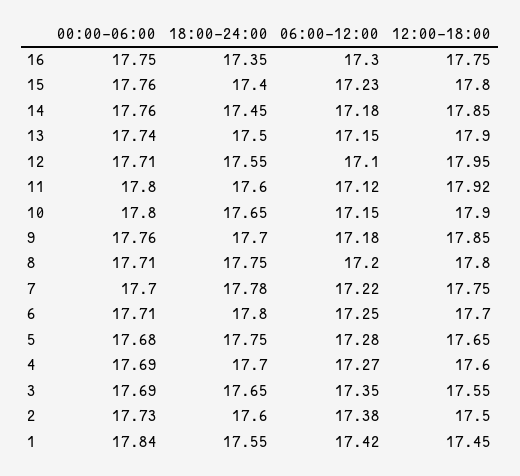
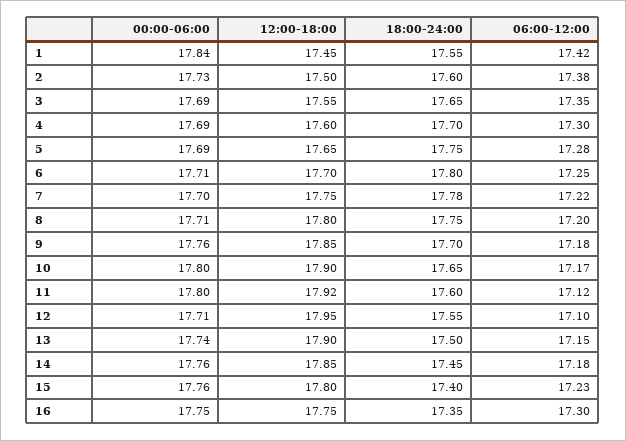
  {
    "00:00-06:00": {
      "16": 17.75,
      "15": 17.76,
      "14": 17.76,
      "13": 17.74,
      "12": 17.71,
      "11": 17.8,
      "10": 17.8,
      "9": 17.76,
      "8": 17.71,
      "7": 17.7,
      "6": 17.71,
-     "5": 17.68,
+     "5": 17.69,
      "4": 17.69,
      "3": 17.69,
      "2": 17.73,
      "1": 17.84
    },
    "18:00-24:00": {
      "16": 17.35,
      "15": 17.4,
      "14": 17.45,
      "13": 17.5,
      "12": 17.55,
      "11": 17.6,
      "10": 17.65,
      "9": 17.7,
      "8": 17.75,
      "7": 17.78,
      "6": 17.8,
      "5": 17.75,
      "4": 17.7,
      "3": 17.65,
      "2": 17.6,
      "1": 17.55
    },
    "06:00-12:00": {
      "16": 17.3,
      "15": 17.23,
      "14": 17.18,
      "13": 17.15,
      "12": 17.1,
      "11": 17.12,
-     "10": 17.15,
+     "10": 17.17,
      "9": 17.18,
      "8": 17.2,
      "7": 17.22,
      "6": 17.25,
      "5": 17.28,
-     "4": 17.27,
+     "4": 17.3,
      "3": 17.35,
      "2": 17.38,
      "1": 17.42
    },
    "12:00-18:00": {
      "16": 17.75,
      "15": 17.8,
      "14": 17.85,
      "13": 17.9,
      "12": 17.95,
      "11": 17.92,
      "10": 17.9,
      "9": 17.85,
      "8": 17.8,
      "7": 17.75,
      "6": 17.7,
      "5": 17.65,
      "4": 17.6,
      "3": 17.55,
      "2": 17.5,
      "1": 17.45
    }
  }

